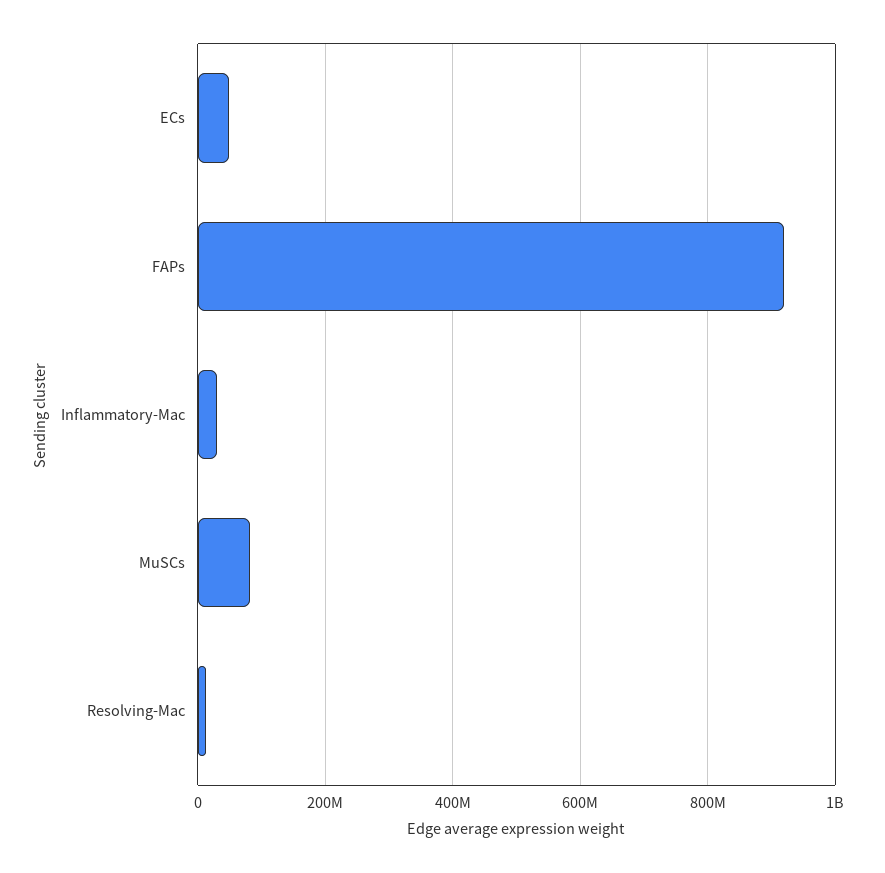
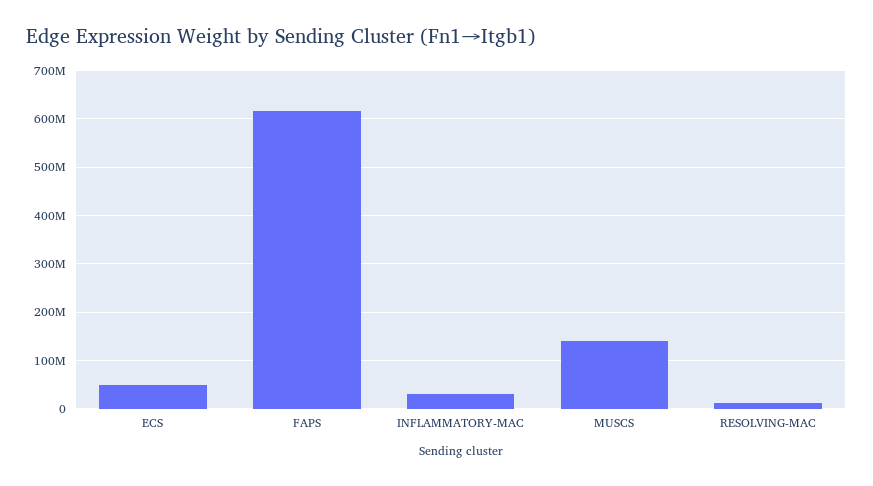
  {
    "ECs": 40000000,
-   "FAPs": 920000000,
+   "FAPs": 620000000,
    "Inflammatory-Mac": 40000000,
-   "MuSCs": 80000000,
+   "MuSCs": 140000000,
    "Resolving-Mac": 20000000
  }

